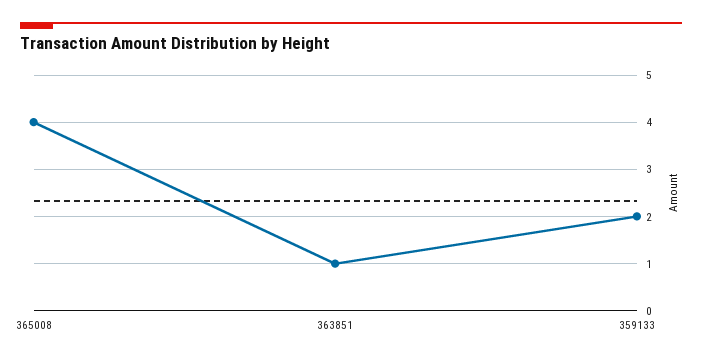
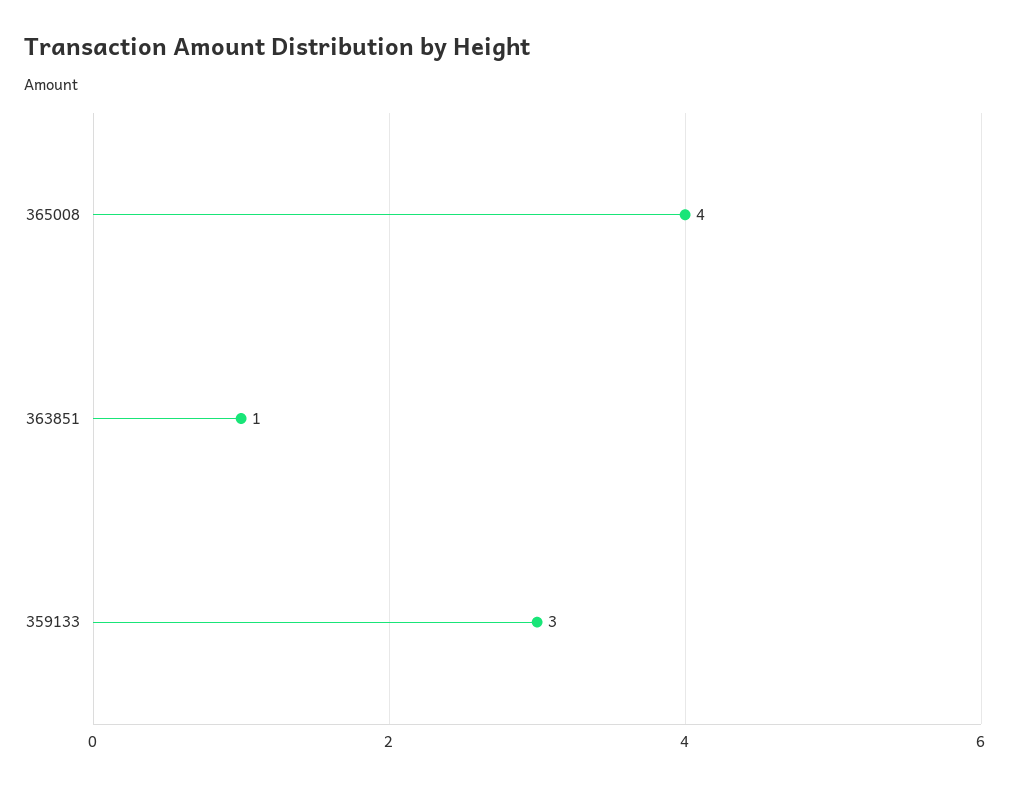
  {
    "365008": 4,
    "363851": 1,
-   "359133": 2
+   "359133": 3
  }

